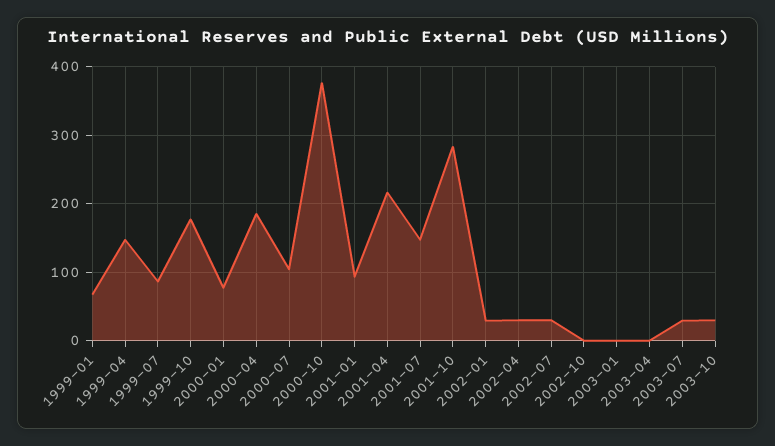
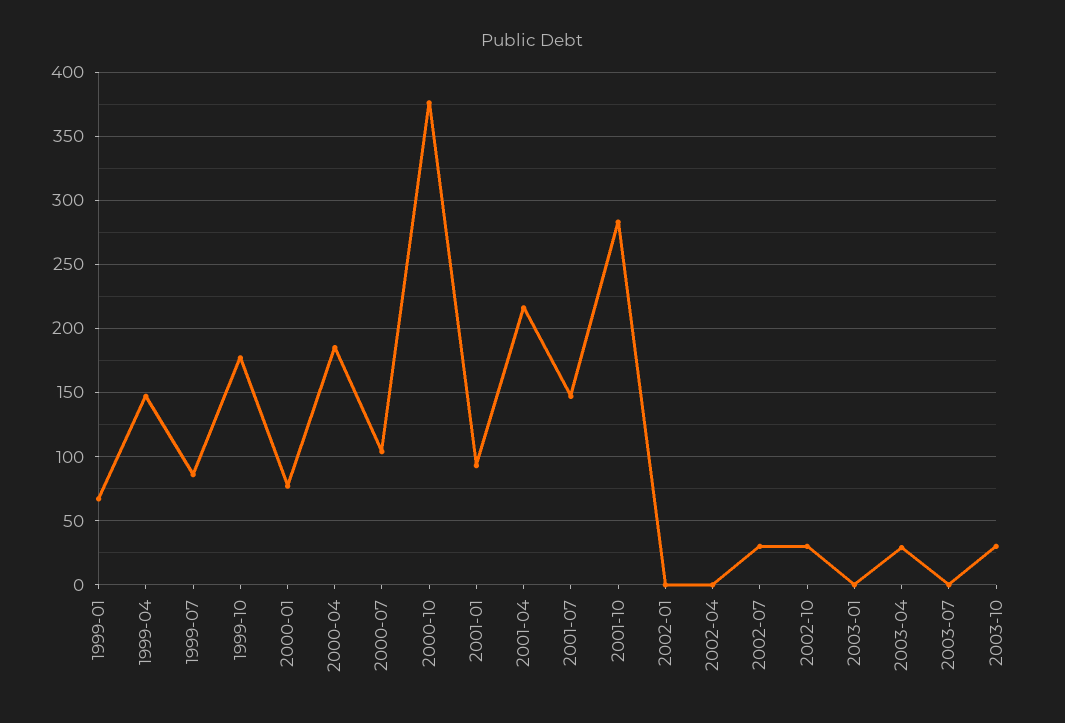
  {
    "1999-01": 65,
    "1999-04": 145,
    "1999-07": 85,
    "1999-10": 175,
    "2000-01": 75,
    "2000-04": 185,
    "2000-07": 105,
    "2000-10": 375,
    "2001-01": 95,
    "2001-04": 215,
    "2001-07": 145,
    "2001-10": 285,
-   "2002-01": 30,
+   "2002-01": 0,
-   "2002-04": 30,
+   "2002-04": 0,
    "2002-07": 30,
-   "2002-10": 0,
+   "2002-10": 30,
    "2003-01": 0,
-   "2003-04": 0,
+   "2003-04": 30,
-   "2003-07": 30,
+   "2003-07": 0,
    "2003-10": 30
  }

